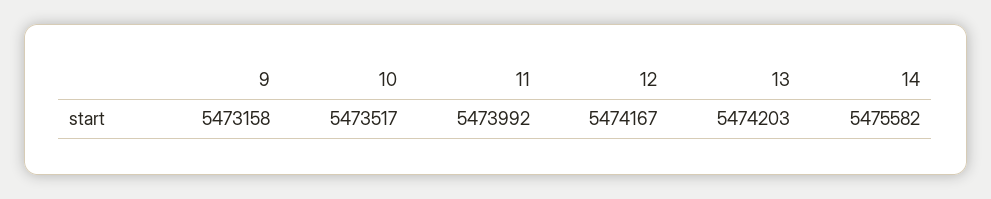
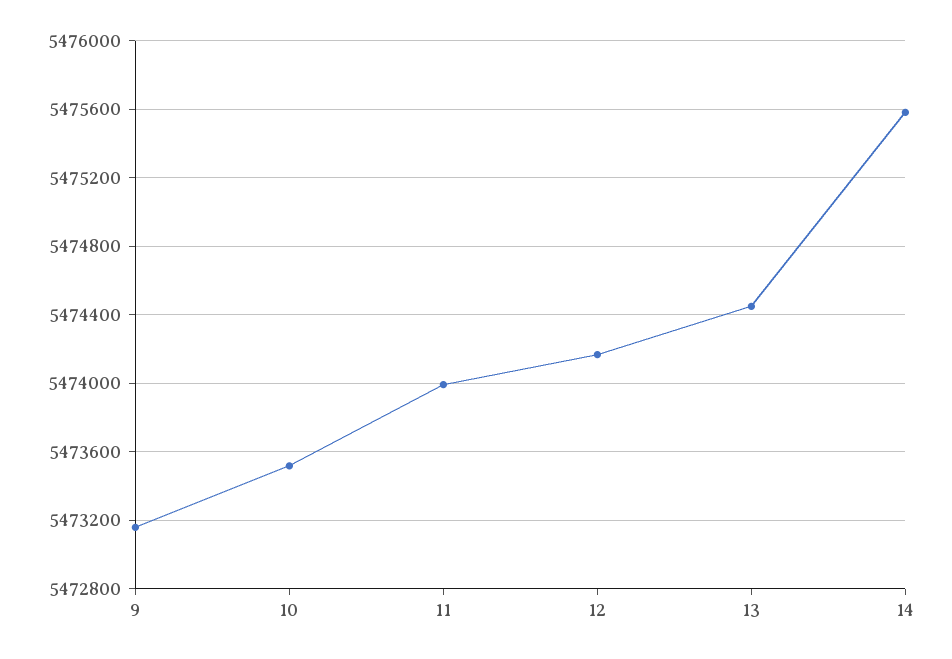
  {
    "9": 5473158,
    "10": 5473517,
    "11": 5473992,
    "12": 5474167,
-   "13": 5474203,
+   "13": 5474450,
    "14": 5475582
  }

